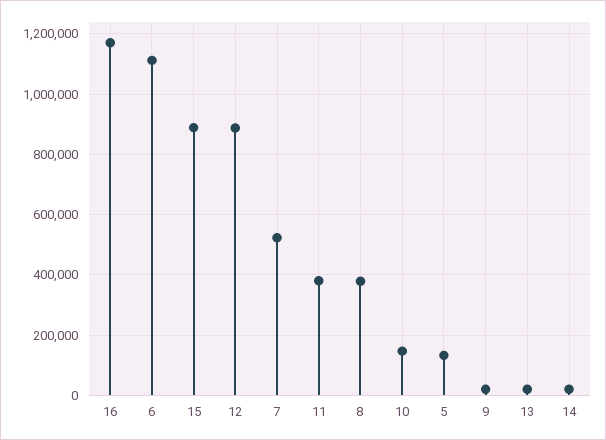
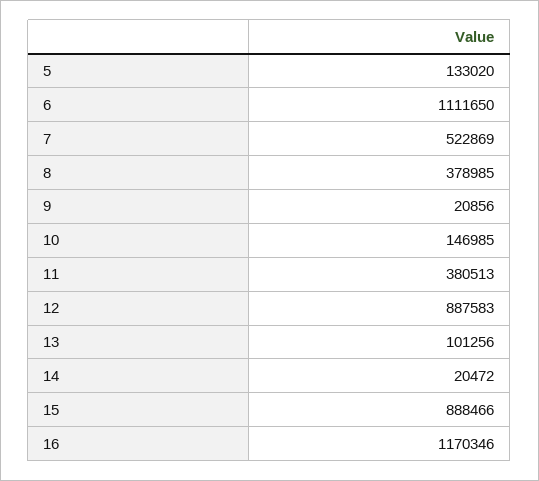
  {
    "16": 1170346,
    "6": 1111650,
    "15": 888466,
    "12": 887583,
    "7": 522869,
    "11": 380513,
    "8": 378985,
    "10": 146985,
    "5": 133020,
    "9": 20856,
-   "13": 20000,
+   "13": 101256,
    "14": 20472
  }

